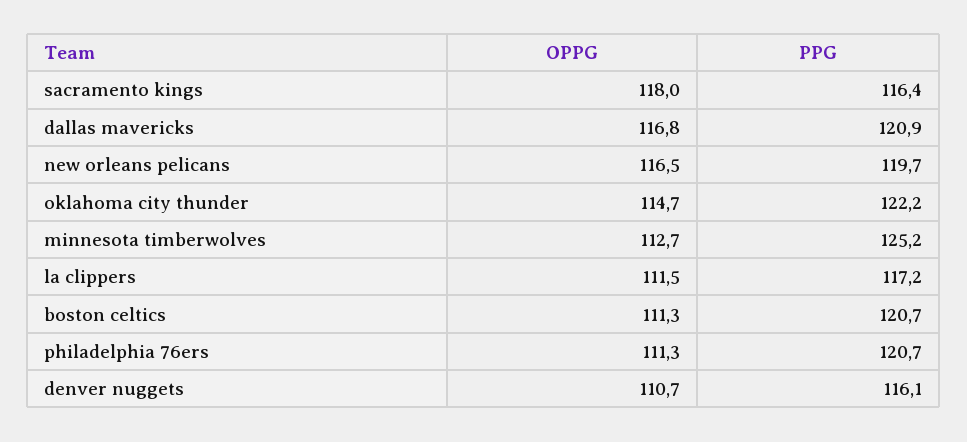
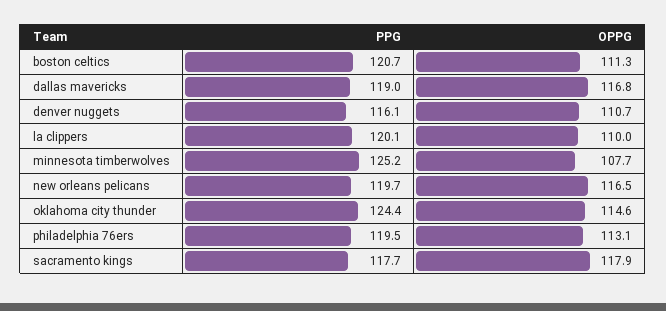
  {
    "OPPG": {
-     "sacramento kings": 118,
+     "sacramento kings": 117.9,
      "dallas mavericks": 116.8,
      "new orleans pelicans": 116.5,
-     "oklahoma city thunder": 114.7,
+     "oklahoma city thunder": 114.6,
-     "minnesota timberwolves": 112.7,
+     "minnesota timberwolves": 107.7,
-     "la clippers": 111.5,
+     "la clippers": 110,
      "boston celtics": 111.3,
-     "philadelphia 76ers": 111.3,
+     "philadelphia 76ers": 113.1,
      "denver nuggets": 110.7
    },
    "PPG": {
-     "sacramento kings": 116.4,
+     "sacramento kings": 117.7,
-     "dallas mavericks": 120.9,
+     "dallas mavericks": 119,
      "new orleans pelicans": 119.7,
-     "oklahoma city thunder": 122.2,
+     "oklahoma city thunder": 124.4,
      "minnesota timberwolves": 125.2,
-     "la clippers": 117.2,
+     "la clippers": 120.1,
      "boston celtics": 120.7,
-     "philadelphia 76ers": 120.7,
+     "philadelphia 76ers": 119.5,
      "denver nuggets": 116.1
    }
  }

